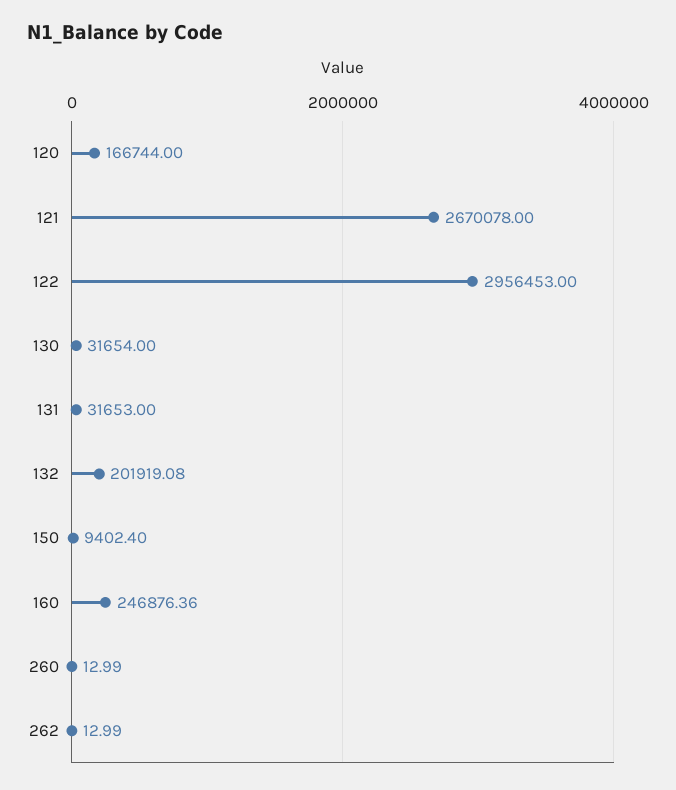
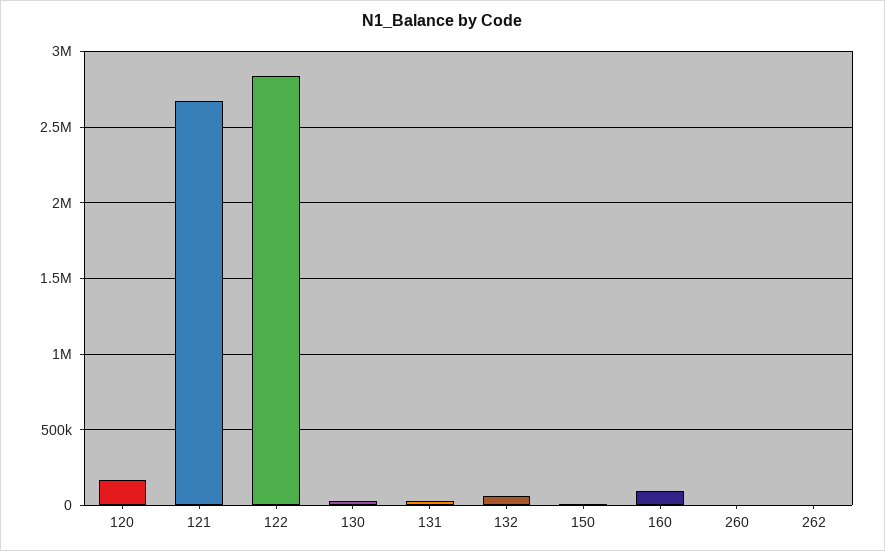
  {
    "120": 166744,
    "121": 2670078,
-   "122": 2956453,
+   "122": 2850000,
    "130": 31654,
    "131": 31653,
-   "132": 201919.08,
+   "132": 50000,
    "150": 9402.4,
-   "160": 246876.36,
+   "160": 100000,
    "260": 12.99,
    "262": 12.99
  }

